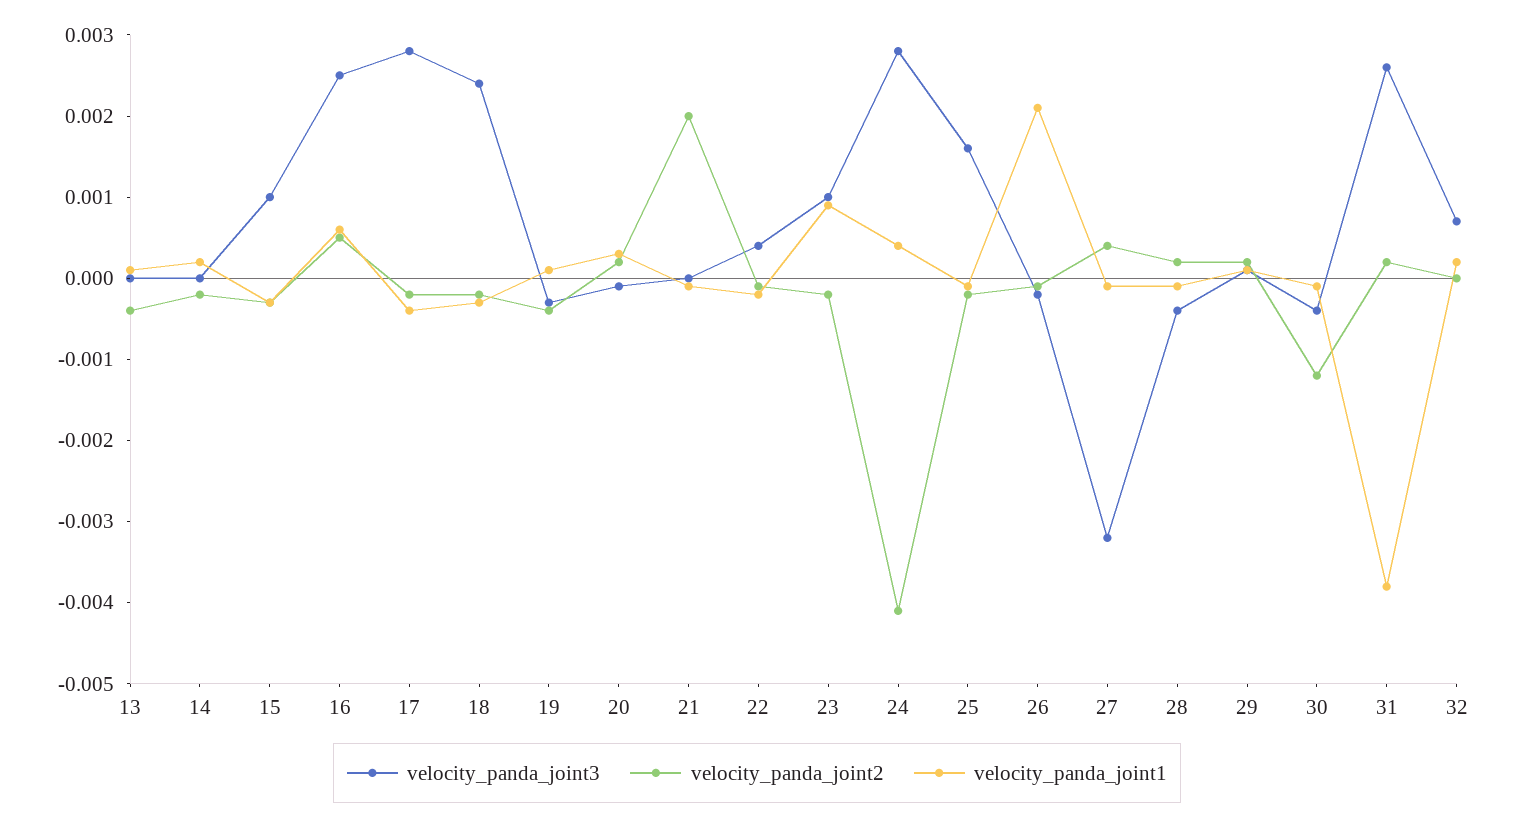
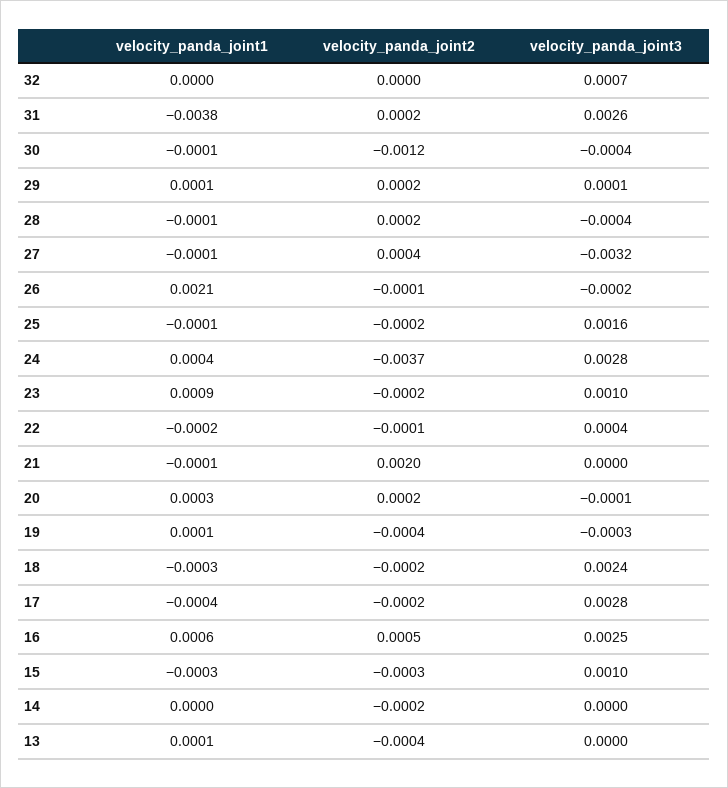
  {
    "velocity_panda_joint3": {
      "13": 0,
      "14": 0,
      "15": 0.001,
      "16": 0.0025,
      "17": 0.0028,
      "18": 0.0024,
      "19": -0.0003,
      "20": -0.0001,
      "21": 0,
      "22": 0.0004,
      "23": 0.001,
      "24": 0.0028,
      "25": 0.0016,
      "26": -0.0002,
      "27": -0.0032,
      "28": -0.0004,
      "29": 0.0001,
      "30": -0.0004,
      "31": 0.0026,
      "32": 0.0007
    },
    "velocity_panda_joint2": {
      "13": -0.0004,
      "14": -0.0002,
      "15": -0.0003,
      "16": 0.0005,
      "17": -0.0002,
      "18": -0.0002,
      "19": -0.0004,
      "20": 0.0002,
      "21": 0.002,
      "22": -0.0001,
      "23": -0.0002,
-     "24": -0.0041,
+     "24": -0.0037,
      "25": -0.0002,
      "26": -0.0001,
      "27": 0.0004,
      "28": 0.0002,
      "29": 0.0002,
      "30": -0.0012,
      "31": 0.0002,
      "32": 0
    },
    "velocity_panda_joint1": {
      "13": 0.0001,
-     "14": 0.0002,
+     "14": 0,
      "15": -0.0003,
      "16": 0.0006,
      "17": -0.0004,
      "18": -0.0003,
      "19": 0.0001,
      "20": 0.0003,
      "21": -0.0001,
      "22": -0.0002,
      "23": 0.0009,
      "24": 0.0004,
      "25": -0.0001,
      "26": 0.0021,
      "27": -0.0001,
      "28": -0.0001,
      "29": 0.0001,
      "30": -0.0001,
      "31": -0.0038,
-     "32": 0.0002
+     "32": 0
    }
  }

